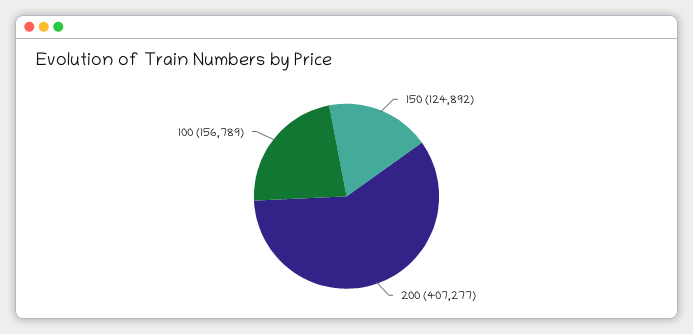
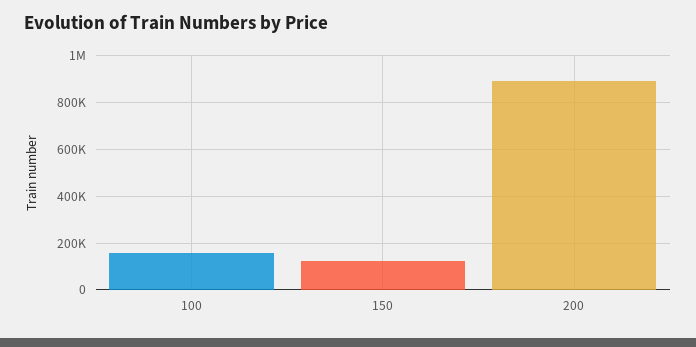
  {
    "150": 124892,
-   "200": 407277,
+   "200": 900000,
    "100": 156789
  }

